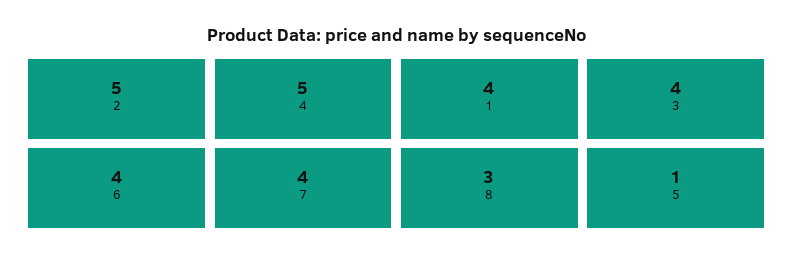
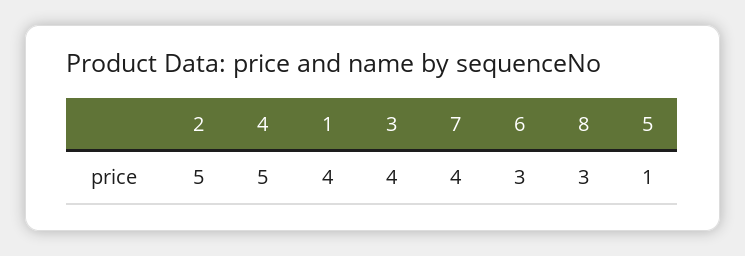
  {
    "2": 5,
    "4": 5,
    "1": 4,
    "3": 4,
-   "6": 4,
+   "6": 3,
    "7": 4,
    "8": 3,
    "5": 1
  }

